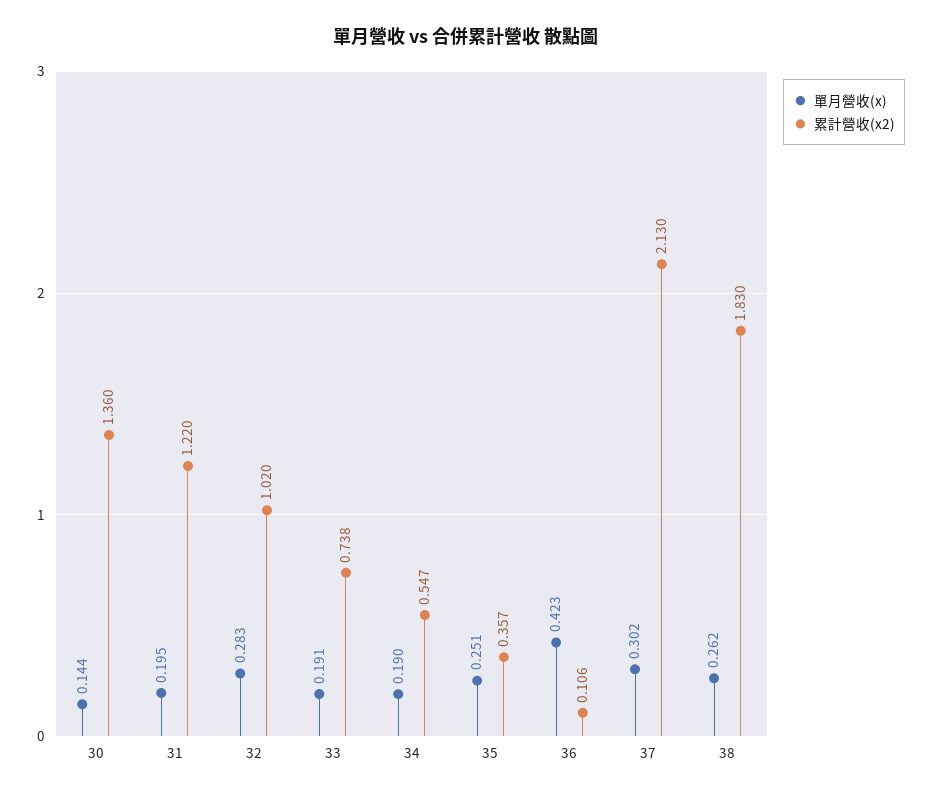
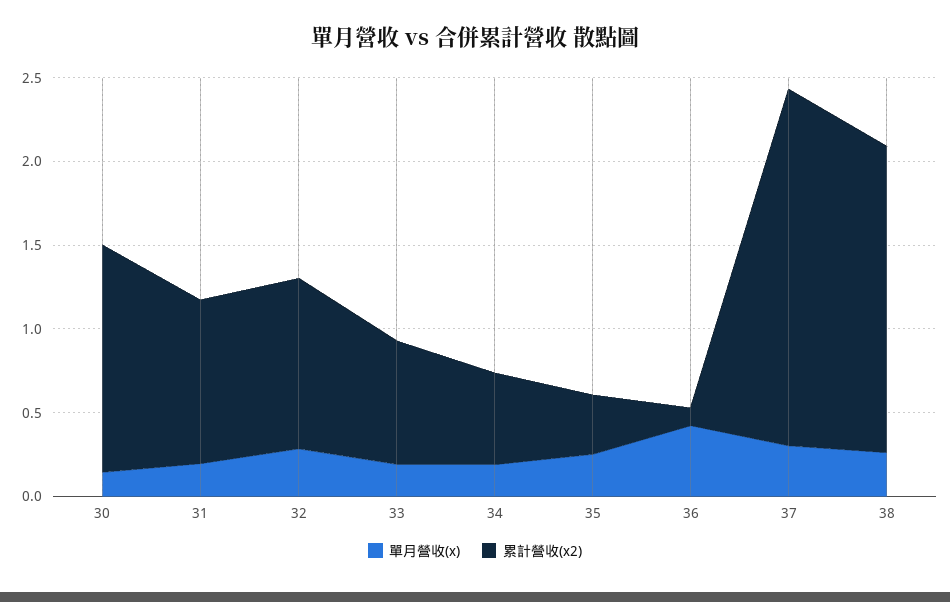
  {
    "單月營收(x)": {
      "30": 0.144,
      "31": 0.195,
      "32": 0.283,
      "33": 0.191,
      "34": 0.19,
      "35": 0.251,
      "36": 0.423,
      "37": 0.302,
      "38": 0.262
    },
    "累計營收(x2)": {
      "30": 1.36,
-     "31": 1.22,
+     "31": 1,
      "32": 1.02,
      "33": 0.738,
      "34": 0.547,
      "35": 0.357,
      "36": 0.106,
      "37": 2.13,
      "38": 1.83
    }
  }

